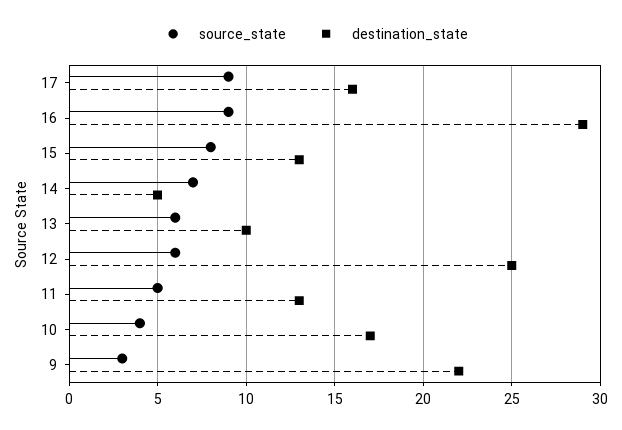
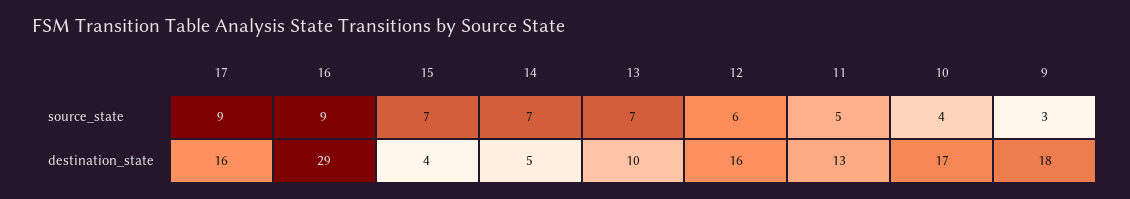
  {
    "source_state": {
      "17": 9,
      "16": 9,
-     "15": 8,
+     "15": 7,
      "14": 7,
-     "13": 6,
+     "13": 7,
      "12": 6,
      "11": 5,
      "10": 4,
      "9": 3
    },
    "destination_state": {
      "17": 16,
      "16": 29,
-     "15": 13,
+     "15": 4,
      "14": 5,
      "13": 10,
-     "12": 25,
+     "12": 16,
      "11": 13,
      "10": 17,
-     "9": 22
+     "9": 18
    }
  }

